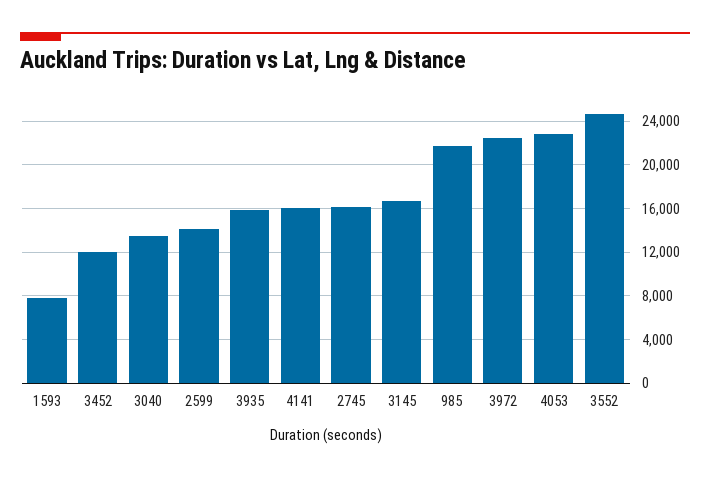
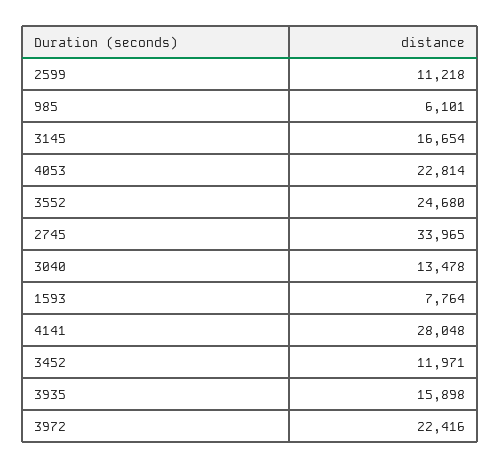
  {
    "1593": 7764,
    "3452": 11971,
    "3040": 13478,
-   "2599": 14000,
+   "2599": 11218,
    "3935": 15898,
-   "4141": 16000,
+   "4141": 28048,
-   "2745": 16000,
+   "2745": 33965,
    "3145": 16654,
-   "985": 22000,
+   "985": 6101,
    "3972": 22416,
    "4053": 22814,
    "3552": 24680
  }

